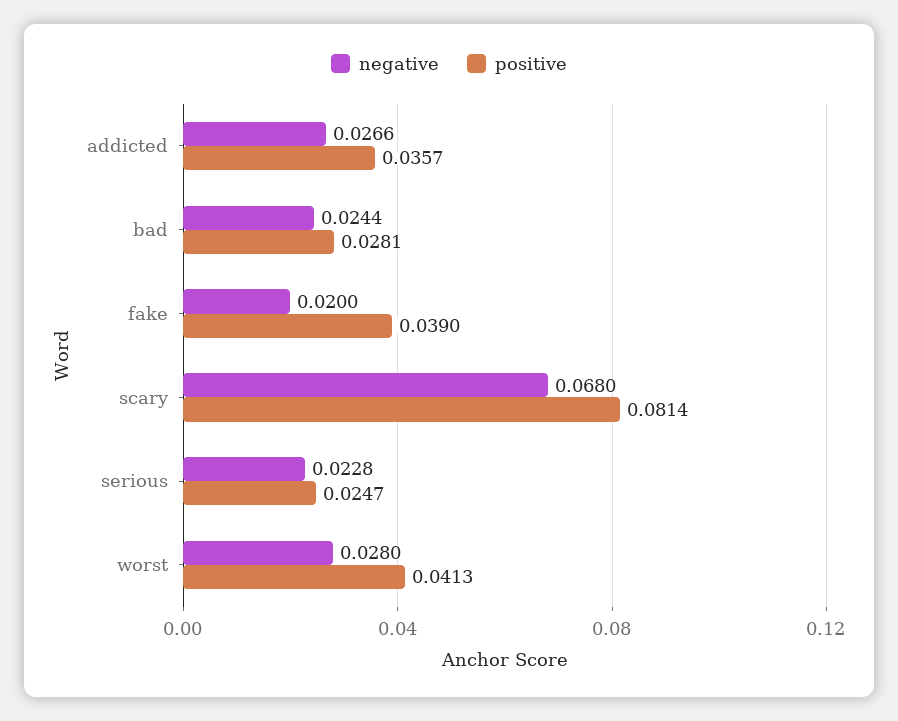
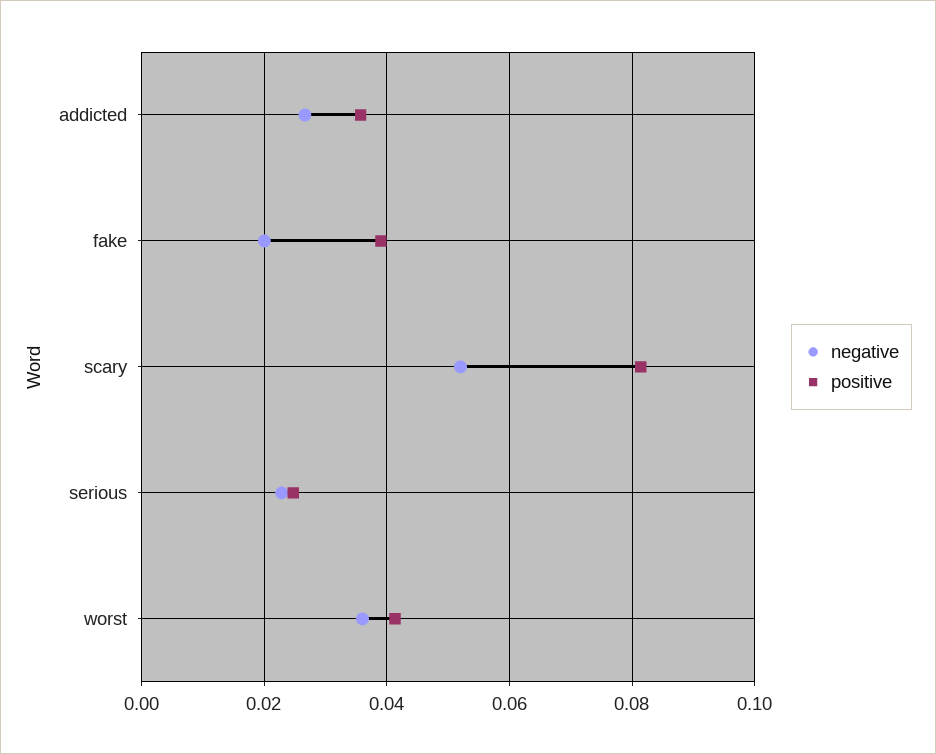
  {
    "negative": {
      "addicted": 0.0266,
-     "bad": 0.0244,
      "fake": 0.02,
-     "scary": 0.068,
+     "scary": 0.052,
      "serious": 0.0228,
-     "worst": 0.028
+     "worst": 0.036
    },
    "positive": {
      "addicted": 0.0357,
-     "bad": 0.0281,
      "fake": 0.039,
      "scary": 0.0814,
      "serious": 0.0247,
      "worst": 0.0413
    }
  }

